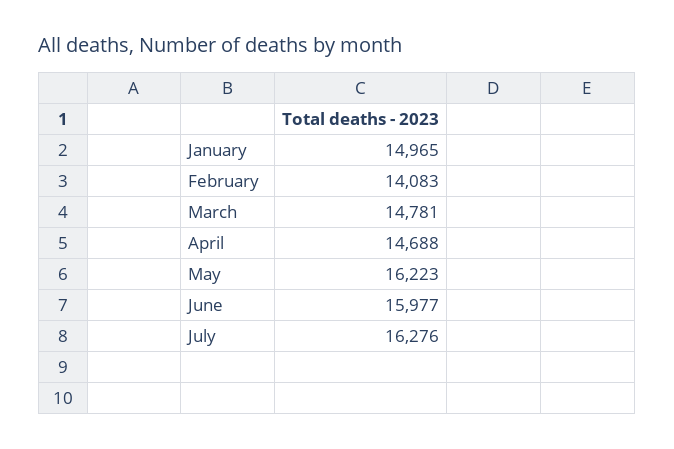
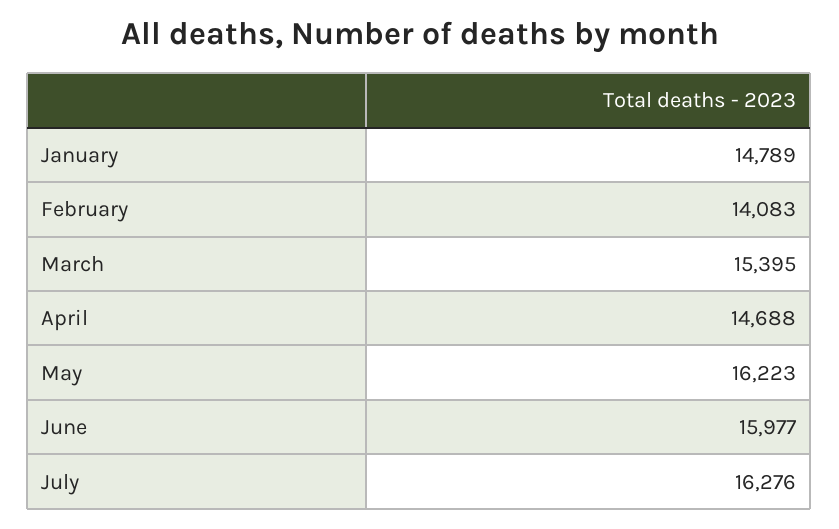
  {
-   "January": 14965,
+   "January": 14789,
    "February": 14083,
-   "March": 14781,
+   "March": 15395,
    "April": 14688,
    "May": 16223,
    "June": 15977,
    "July": 16276
  }

